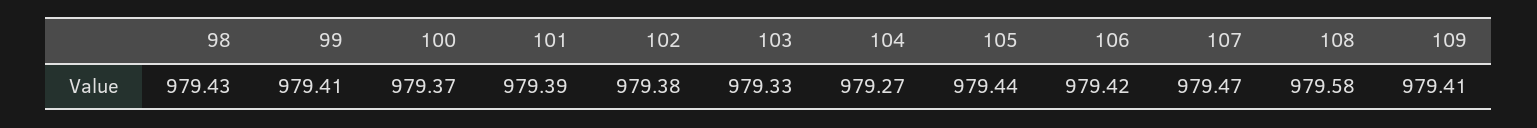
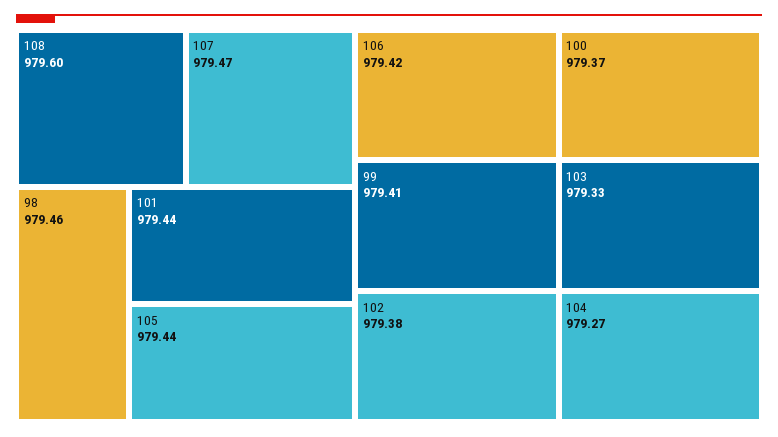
  {
-   "98": 979.43,
+   "98": 979.46,
    "99": 979.41,
    "100": 979.37,
-   "101": 979.39,
+   "101": 979.44,
    "102": 979.38,
    "103": 979.33,
    "104": 979.27,
    "105": 979.44,
    "106": 979.42,
    "107": 979.47,
-   "108": 979.58,
+   "108": 979.6
-   "109": 979.41
  }

